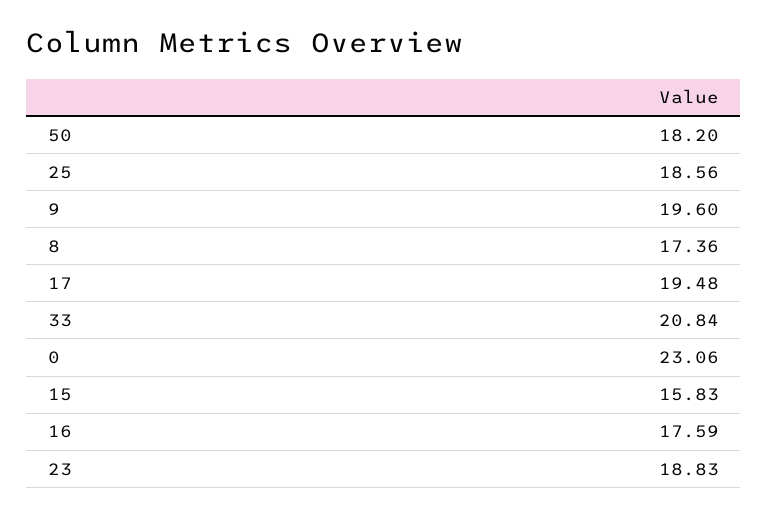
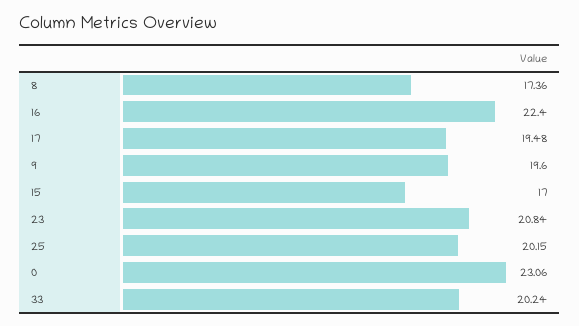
  {
-   "50": 18.2,
-   "25": 18.56,
+   "25": 20.15,
    "9": 19.6,
    "8": 17.36,
    "17": 19.48,
-   "33": 20.84,
+   "33": 20.24,
    "0": 23.06,
-   "15": 15.83,
+   "15": 17,
-   "16": 17.59,
+   "16": 22.4,
-   "23": 18.83
+   "23": 20.84
  }

